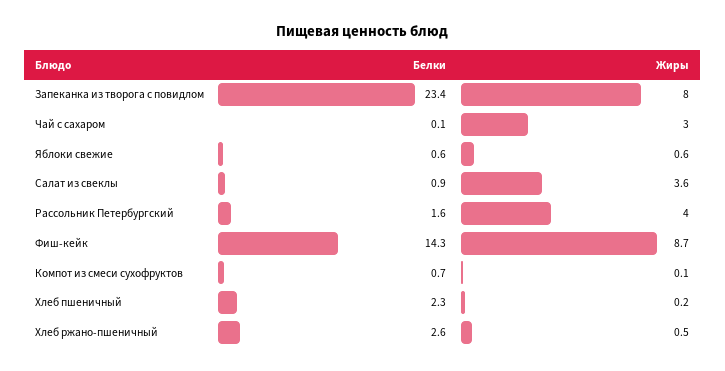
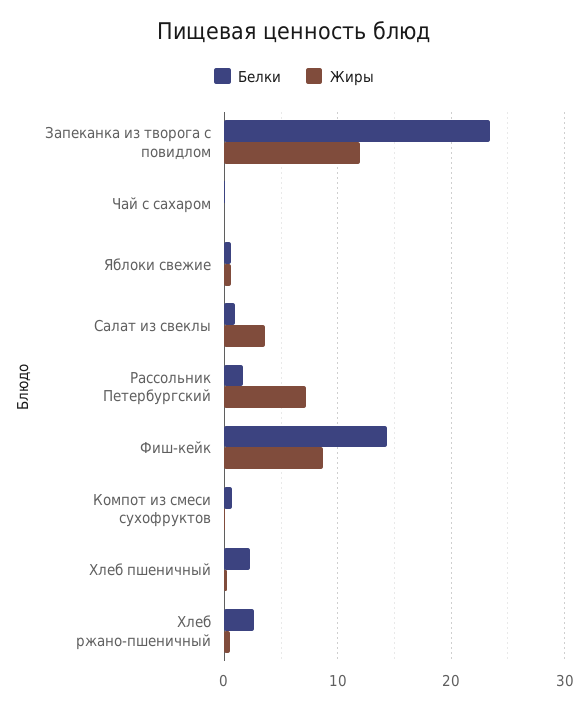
  {
    "Белки": {
      "Запеканка из творога с повидлом": 23.4,
      "Чай с сахаром": 0.1,
      "Яблоки свежие": 0.6,
      "Салат из свеклы": 0.9,
      "Рассольник Петербургский": 1.6,
      "Фиш-кейк": 14.3,
      "Компот из смеси сухофруктов": 0.7,
      "Хлеб пшеничный": 2.3,
      "Хлеб ржано-пшеничный": 2.6
    },
    "Жиры": {
-     "Запеканка из творога с повидлом": 8,
+     "Запеканка из творога с повидлом": 12,
-     "Чай с сахаром": 3,
+     "Чай с сахаром": 0,
      "Яблоки свежие": 0.6,
      "Салат из свеклы": 3.6,
-     "Рассольник Петербургский": 4,
+     "Рассольник Петербургский": 7,
      "Фиш-кейк": 8.7,
      "Компот из смеси сухофруктов": 0.1,
      "Хлеб пшеничный": 0.2,
      "Хлеб ржано-пшеничный": 0.5
    }
  }

